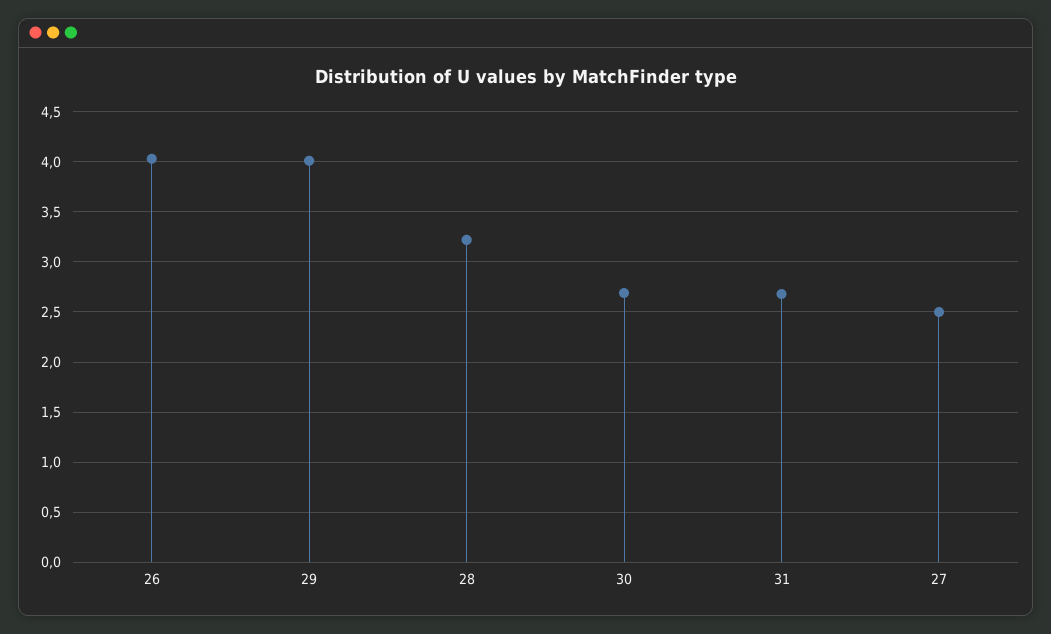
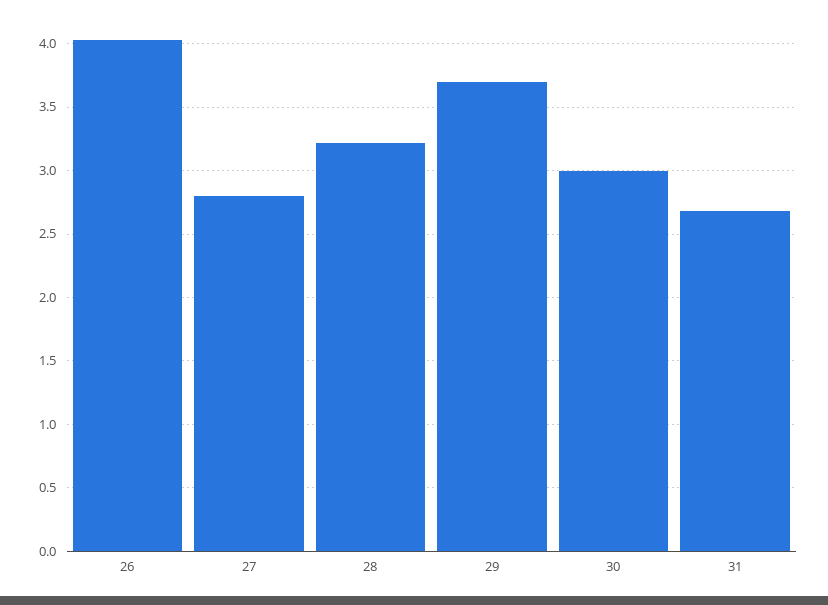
  {
    "26": 4.05,
-   "29": 4,
+   "29": 3.7,
    "28": 3.2,
-   "30": 2.7,
+   "30": 3,
    "31": 2.7,
-   "27": 2.5
+   "27": 2.8
  }

